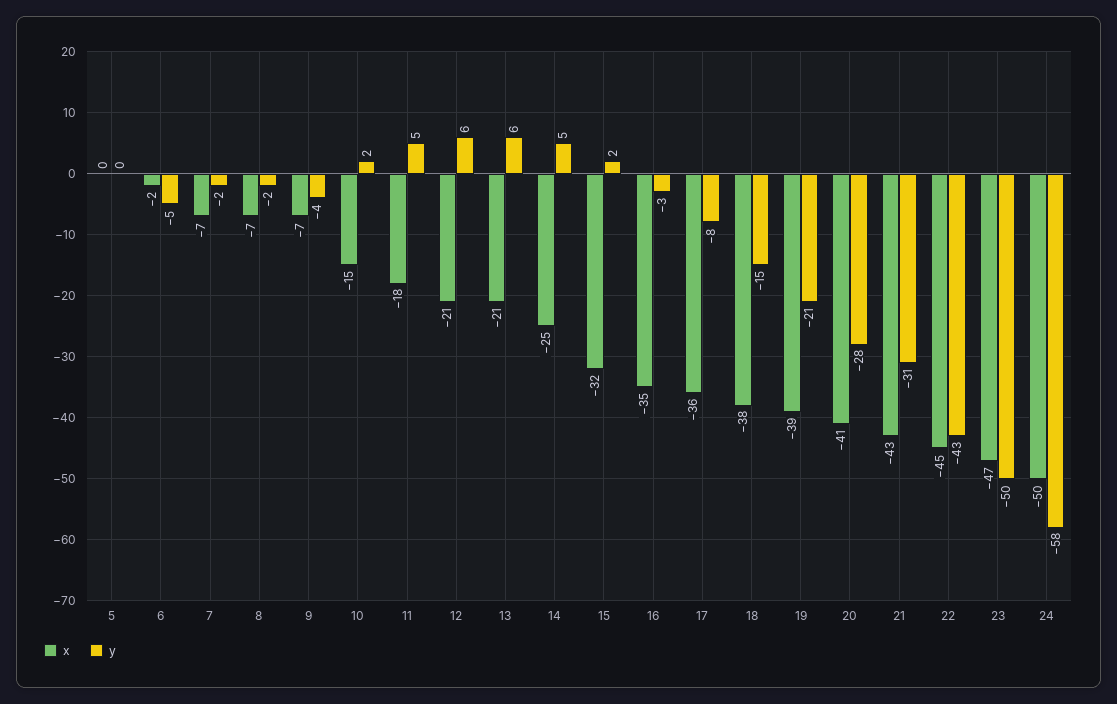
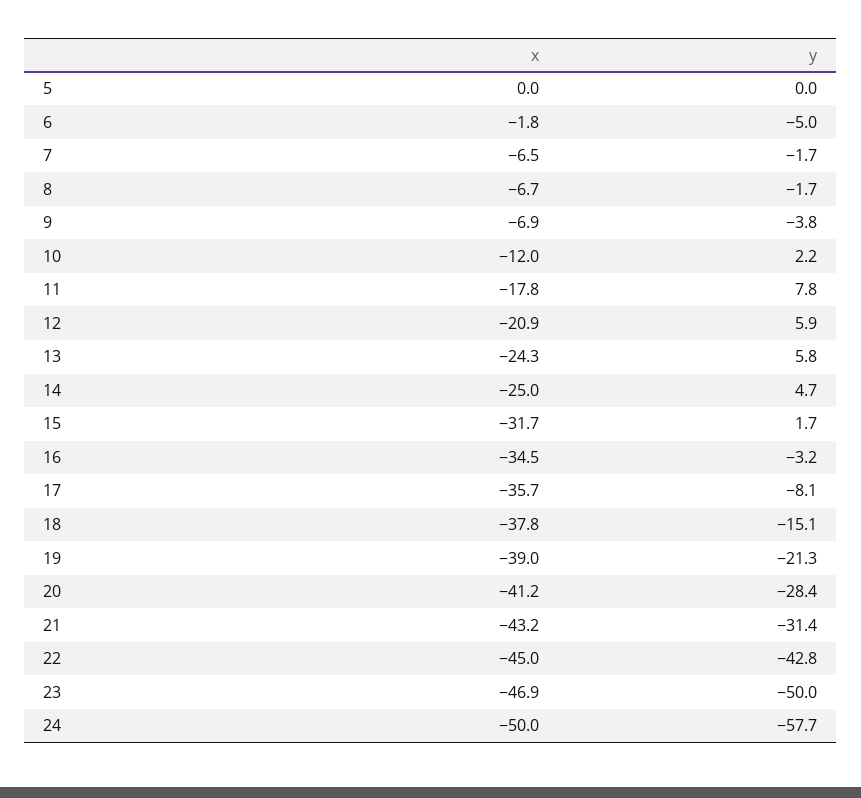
  {
    "x": {
      "5": 0,
      "6": -1.8,
      "7": -6.5,
      "8": -6.7,
      "9": -6.9,
-     "10": -15,
+     "10": -12,
      "11": -17.8,
      "12": -20.9,
-     "13": -21,
+     "13": -24.3,
      "14": -25,
      "15": -31.7,
      "16": -34.5,
      "17": -35.7,
      "18": -37.8,
      "19": -39,
      "20": -41.2,
      "21": -43.2,
      "22": -45,
      "23": -46.9,
      "24": -50
    },
    "y": {
      "5": 0,
      "6": -5,
      "7": -1.7,
      "8": -1.7,
      "9": -3.8,
      "10": 2.2,
-     "11": 5,
+     "11": 7.8,
      "12": 5.9,
      "13": 5.8,
      "14": 4.7,
      "15": 1.7,
      "16": -3.2,
      "17": -8.1,
      "18": -15.1,
      "19": -21.3,
      "20": -28.4,
      "21": -31.4,
      "22": -42.8,
      "23": -50,
      "24": -57.7
    }
  }

